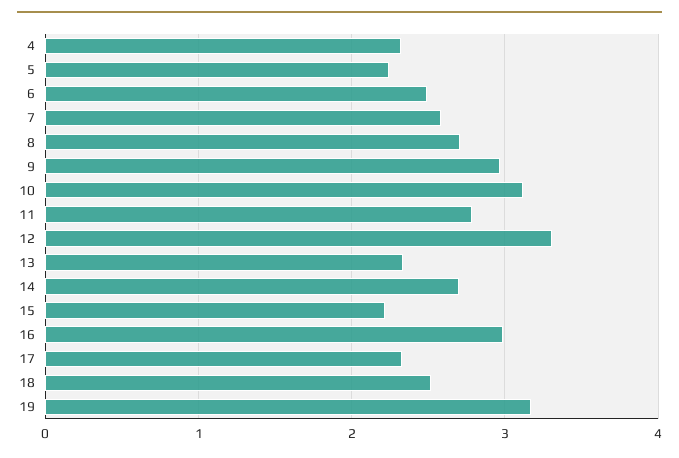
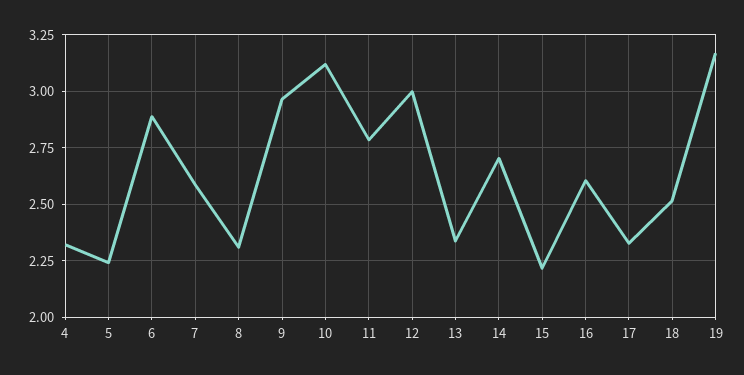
  {
    "4": 2.3,
    "5": 2.25,
-   "6": 2.5,
+   "6": 2.9,
    "7": 2.6,
-   "8": 2.7,
+   "8": 2.3,
    "9": 2.95,
    "10": 3.1,
    "11": 2.8,
-   "12": 3.3,
+   "12": 3,
    "13": 2.35,
    "14": 2.7,
    "15": 2.2,
-   "16": 3,
+   "16": 2.6,
    "17": 2.35,
    "18": 2.5,
    "19": 3.15
  }

